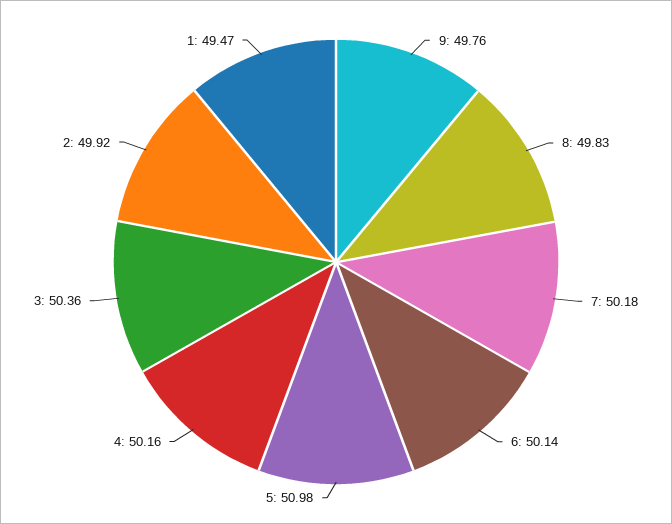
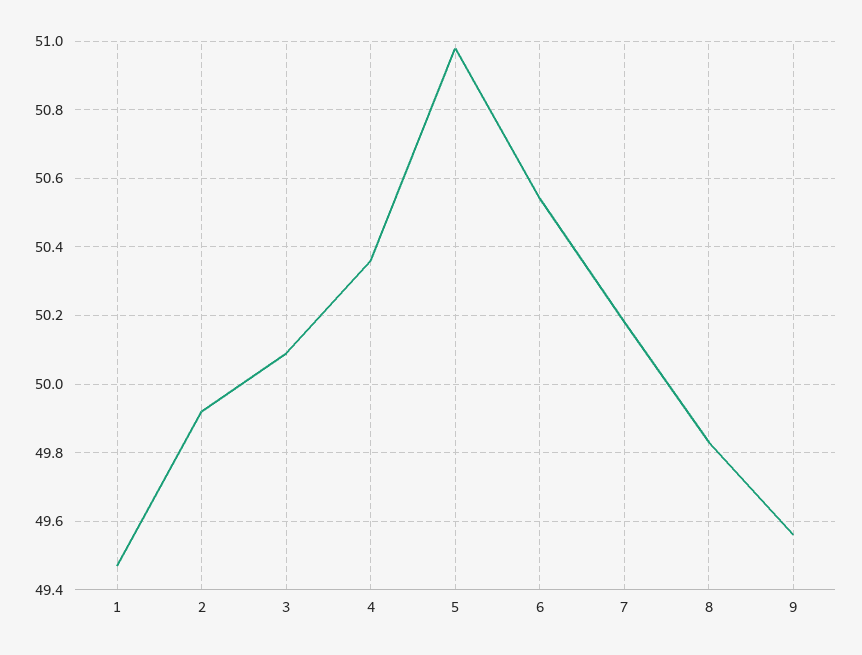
  {
-   "9": 49.76,
+   "9": 49.55,
    "8": 49.83,
    "7": 50.18,
-   "6": 50.14,
+   "6": 50.55,
    "5": 50.98,
-   "4": 50.16,
+   "4": 50.35,
-   "3": 50.36,
+   "3": 50.1,
    "2": 49.92,
    "1": 49.47
  }

